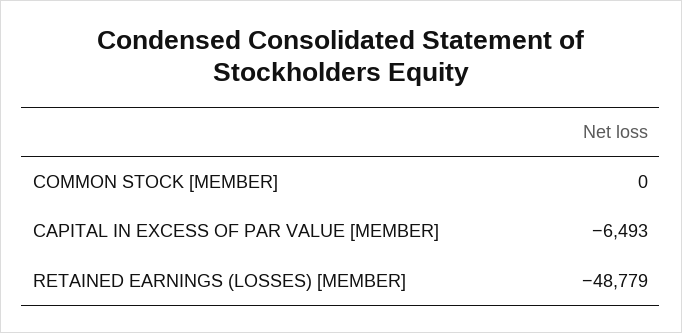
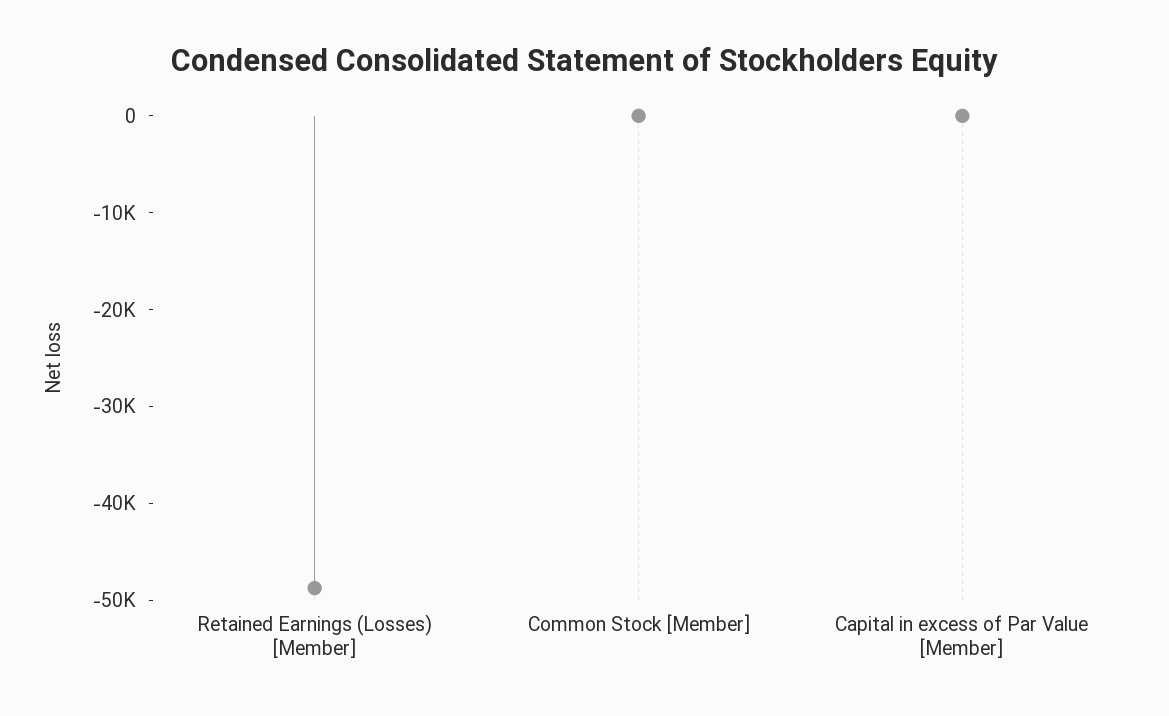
  {
    "COMMON STOCK [MEMBER]": 0,
-   "CAPITAL IN EXCESS OF PAR VALUE [MEMBER]": -6493,
+   "CAPITAL IN EXCESS OF PAR VALUE [MEMBER]": 0,
    "RETAINED EARNINGS (LOSSES) [MEMBER]": -48779
  }

